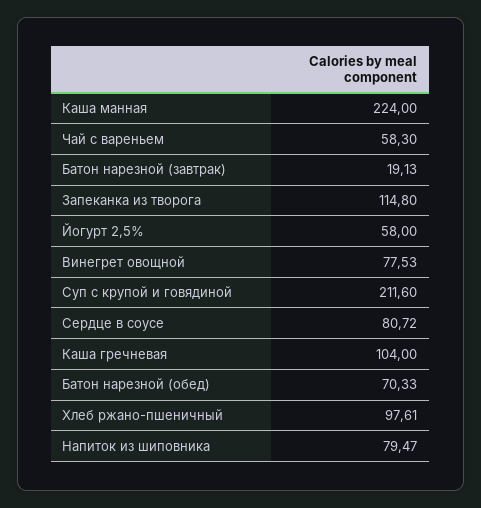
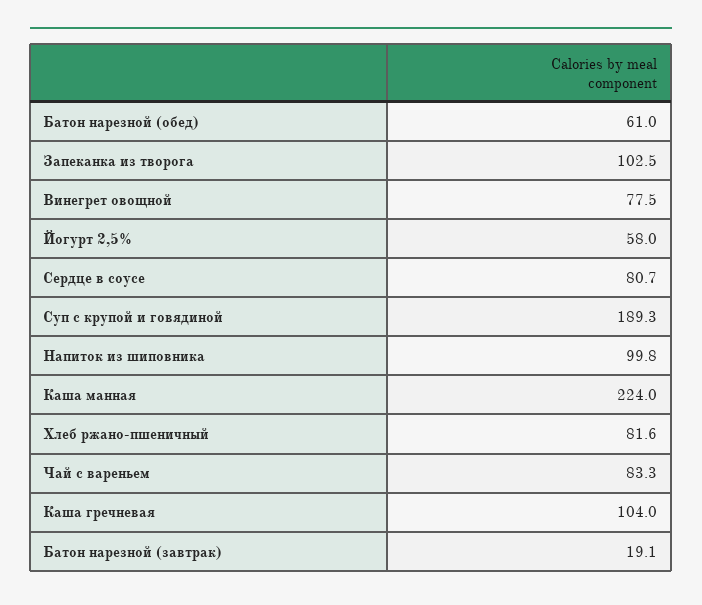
  {
    "Каша манная": 224,
-   "Чай с вареньем": 58.3,
+   "Чай с вареньем": 83.3,
    "Батон нарезной (завтрак)": 19.13,
-   "Запеканка из творога": 114.8,
+   "Запеканка из творога": 102.5,
    "Йогурт 2,5%": 58,
    "Винегрет овощной": 77.53,
-   "Суп с крупой и говядиной": 211.6,
+   "Суп с крупой и говядиной": 189.3,
    "Сердце в соусе": 80.72,
    "Каша гречневая": 104,
-   "Батон нарезной (обед)": 70.33,
+   "Батон нарезной (обед)": 61,
-   "Хлеб ржано-пшеничный": 97.61,
+   "Хлеб ржано-пшеничный": 81.6,
-   "Напиток из шиповника": 79.47
+   "Напиток из шиповника": 99.8
  }

